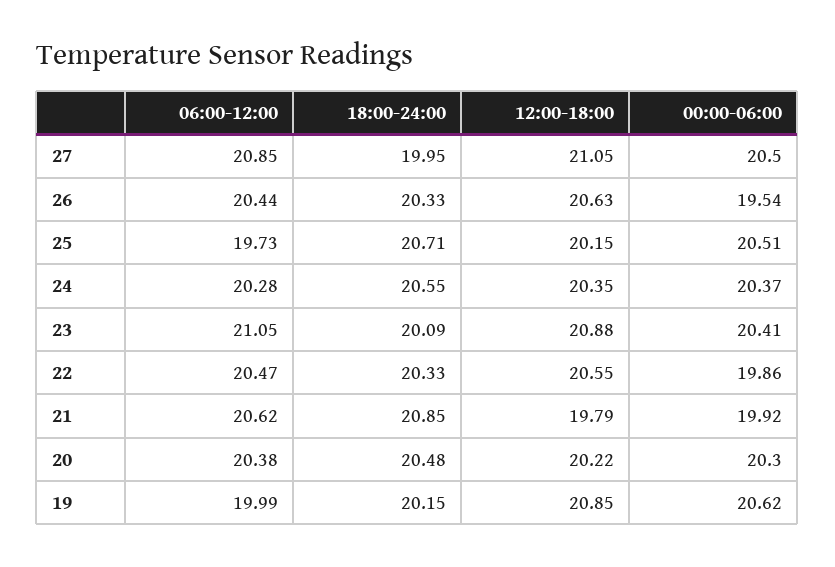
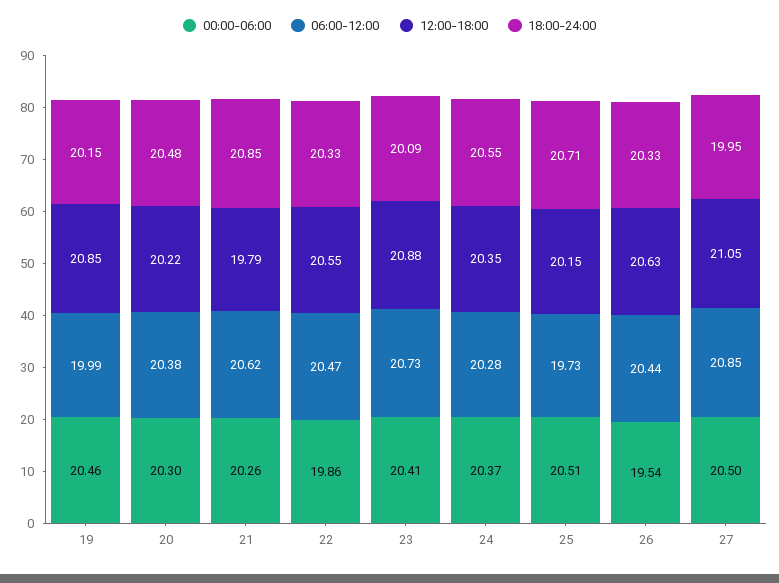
  {
    "06:00-12:00": {
      "27": 20.85,
      "26": 20.44,
      "25": 19.73,
      "24": 20.28,
-     "23": 21.05,
+     "23": 20.73,
      "22": 20.47,
      "21": 20.62,
      "20": 20.38,
      "19": 19.99
    },
    "18:00-24:00": {
      "27": 19.95,
      "26": 20.33,
      "25": 20.71,
      "24": 20.55,
      "23": 20.09,
      "22": 20.33,
      "21": 20.85,
      "20": 20.48,
      "19": 20.15
    },
    "12:00-18:00": {
      "27": 21.05,
      "26": 20.63,
      "25": 20.15,
      "24": 20.35,
      "23": 20.88,
      "22": 20.55,
      "21": 19.79,
      "20": 20.22,
      "19": 20.85
    },
    "00:00-06:00": {
      "27": 20.5,
      "26": 19.54,
      "25": 20.51,
      "24": 20.37,
      "23": 20.41,
      "22": 19.86,
-     "21": 19.92,
+     "21": 20.26,
      "20": 20.3,
-     "19": 20.62
+     "19": 20.46
    }
  }

